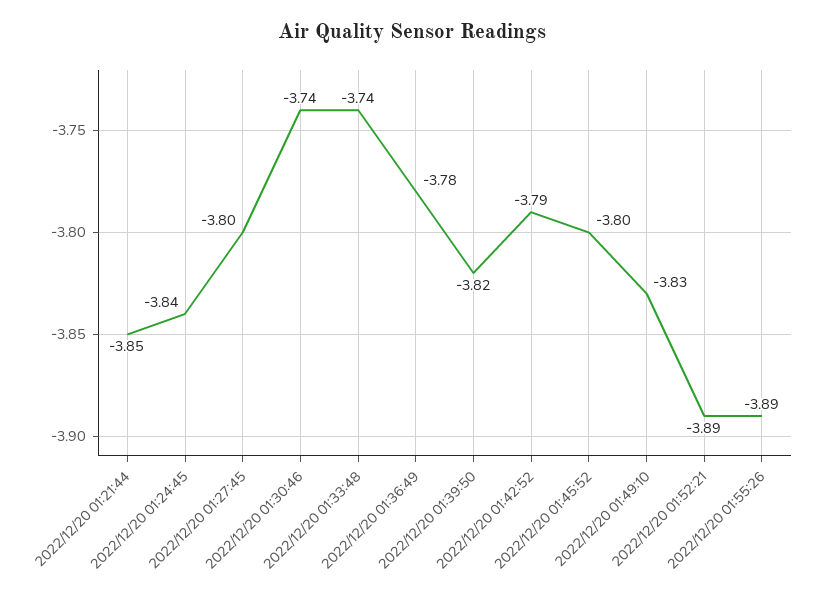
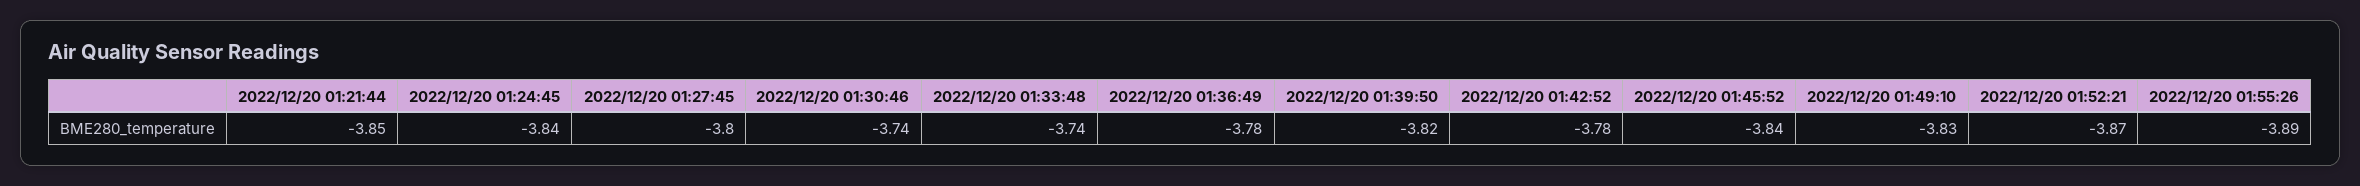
  {
    "2022/12/20 01:21:44": -3.85,
    "2022/12/20 01:24:45": -3.84,
    "2022/12/20 01:27:45": -3.8,
    "2022/12/20 01:30:46": -3.74,
    "2022/12/20 01:33:48": -3.74,
    "2022/12/20 01:36:49": -3.78,
    "2022/12/20 01:39:50": -3.82,
-   "2022/12/20 01:42:52": -3.79,
+   "2022/12/20 01:42:52": -3.78,
-   "2022/12/20 01:45:52": -3.8,
+   "2022/12/20 01:45:52": -3.84,
    "2022/12/20 01:49:10": -3.83,
-   "2022/12/20 01:52:21": -3.89,
+   "2022/12/20 01:52:21": -3.87,
    "2022/12/20 01:55:26": -3.89
  }

